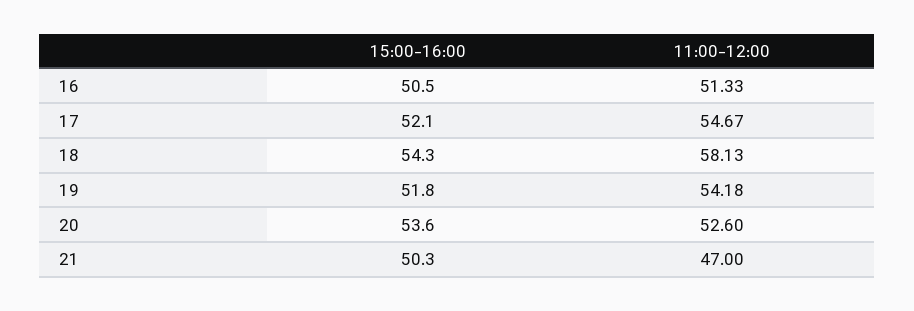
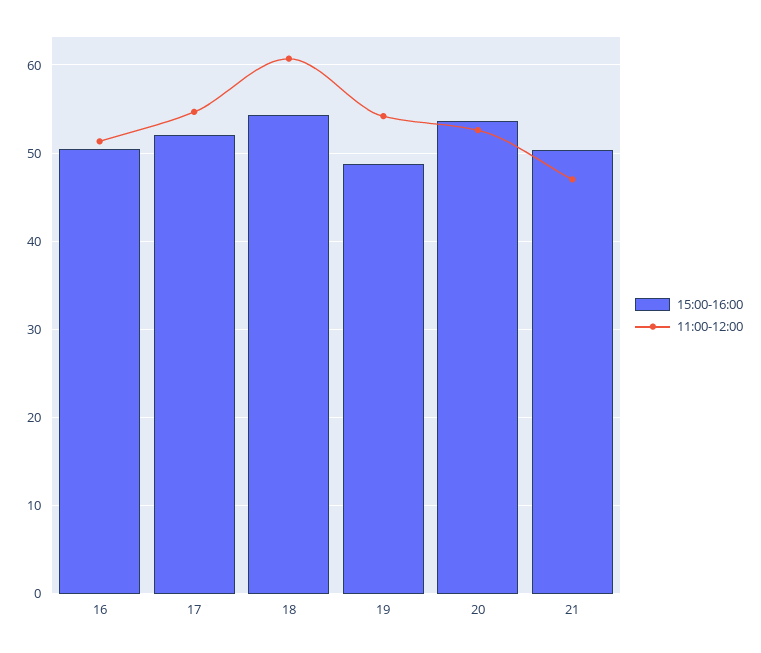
  {
    "15:00-16:00": {
      "16": 50.5,
      "17": 52.1,
      "18": 54.3,
-     "19": 51.8,
+     "19": 49,
      "20": 53.6,
      "21": 50.3
    },
    "11:00-12:00": {
      "16": 51.33,
      "17": 54.67,
-     "18": 58.13,
+     "18": 61,
      "19": 54.18,
      "20": 52.6,
      "21": 47
    }
  }

